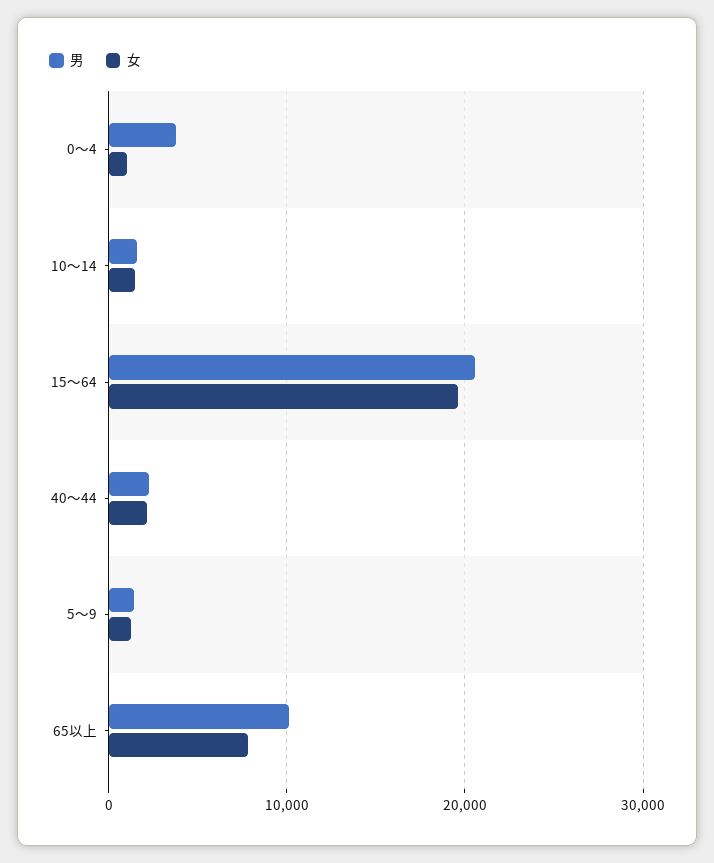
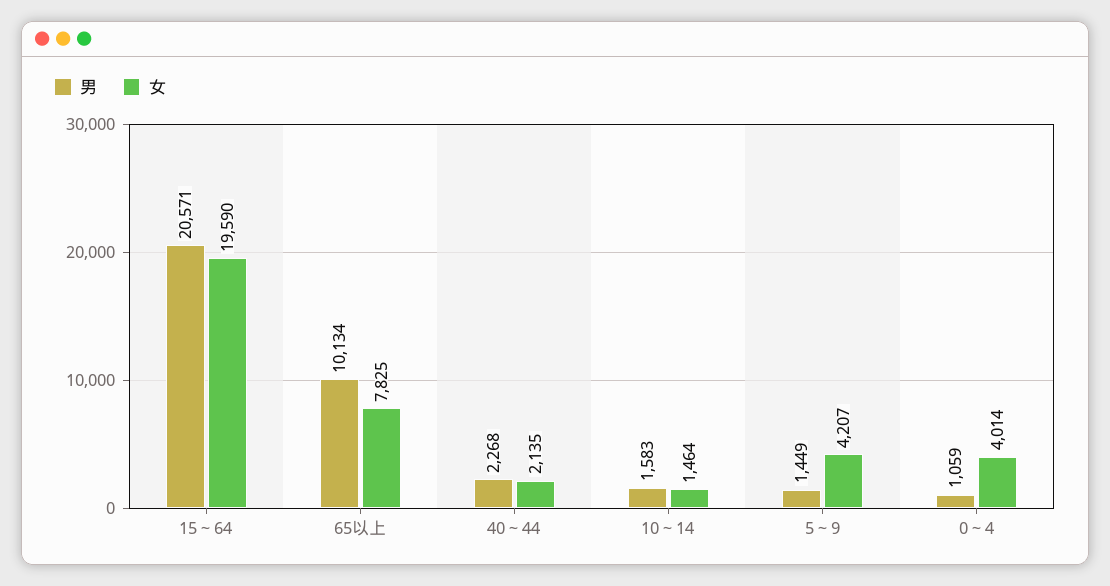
  {
    "男": {
-     "0～4": 4000,
+     "0～4": 1059,
      "10～14": 1583,
      "15～64": 20571,
      "40～44": 2268,
      "5～9": 1449,
      "65以上": 10134
    },
    "女": {
-     "0～4": 1000,
+     "0～4": 4014,
      "10～14": 1464,
      "15～64": 19590,
      "40～44": 2135,
-     "5～9": 1000,
+     "5～9": 4207,
      "65以上": 7825
    }
  }

